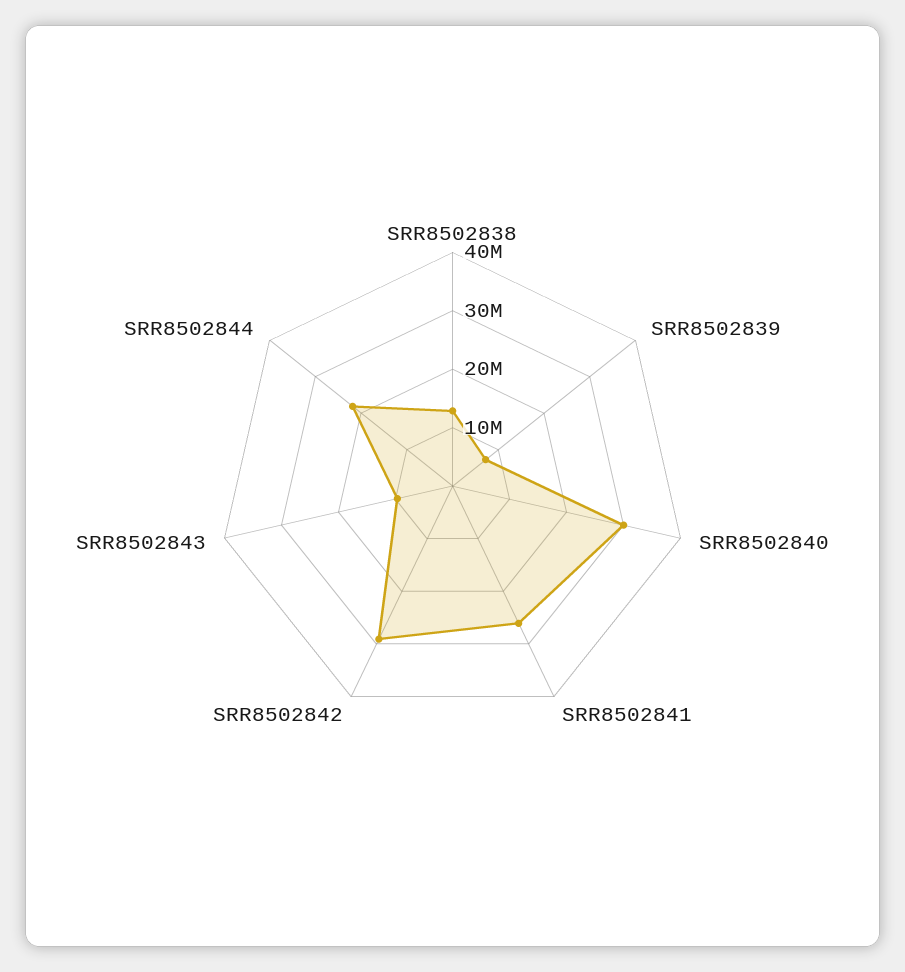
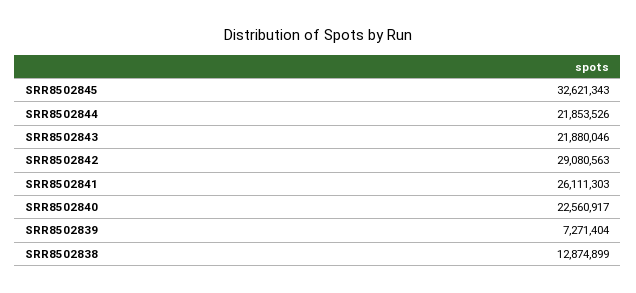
  {
    "SRR8502838": 12874899,
    "SRR8502839": 7271404,
-   "SRR8502840": 30000000,
+   "SRR8502840": 22560917,
    "SRR8502841": 26111303,
    "SRR8502842": 29080563,
-   "SRR8502843": 10000000,
+   "SRR8502843": 21880046,
-   "SRR8502844": 21853526
+   "SRR8502844": 21853526,
+   "SRR8502845": 32621343
  }

